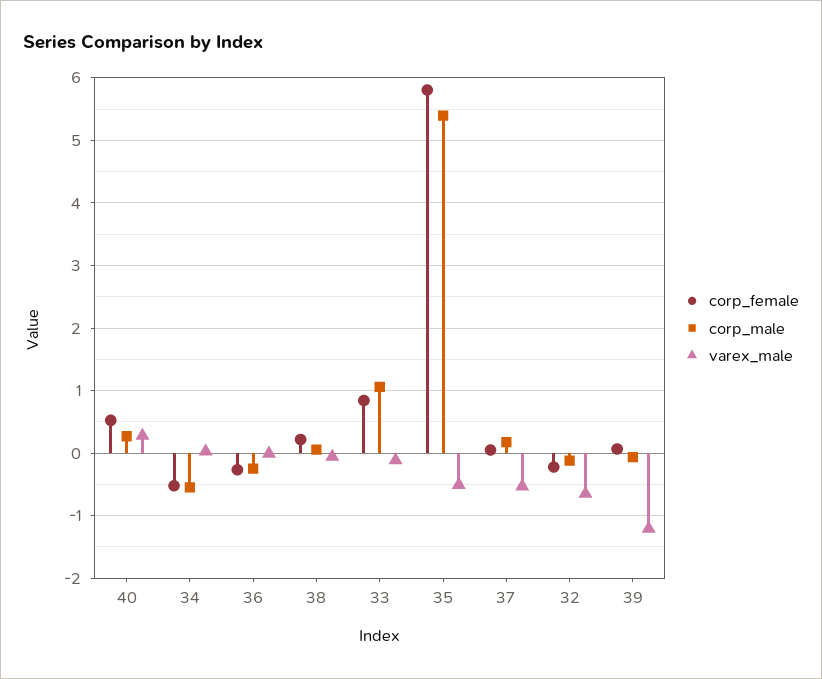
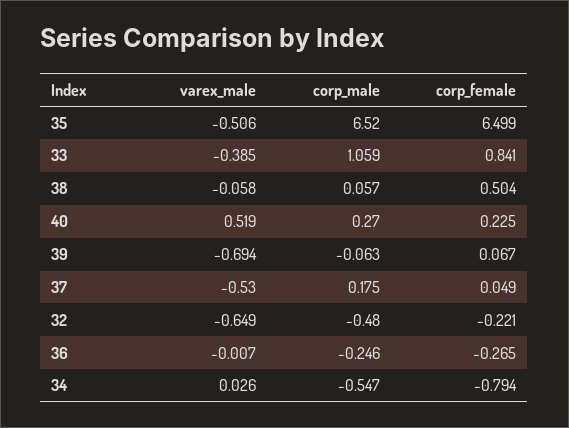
  {
    "corp_female": {
-     "40": 0.5,
+     "40": 0.225,
-     "34": -0.5,
+     "34": -0.794,
      "36": -0.265,
-     "38": 0.2,
+     "38": 0.504,
      "33": 0.841,
-     "35": 5.8,
+     "35": 6.499,
      "37": 0.049,
      "32": -0.221,
      "39": 0.067
    },
    "corp_male": {
      "40": 0.27,
      "34": -0.547,
      "36": -0.246,
      "38": 0.057,
      "33": 1.059,
-     "35": 5.4,
+     "35": 6.52,
      "37": 0.175,
-     "32": -0.1,
+     "32": -0.48,
      "39": -0.063
    },
    "varex_male": {
-     "40": 0.3,
+     "40": 0.519,
      "34": 0.026,
      "36": -0.007,
      "38": -0.058,
-     "33": -0.1,
+     "33": -0.385,
      "35": -0.506,
      "37": -0.53,
      "32": -0.649,
-     "39": -1.2
+     "39": -0.694
    }
  }

